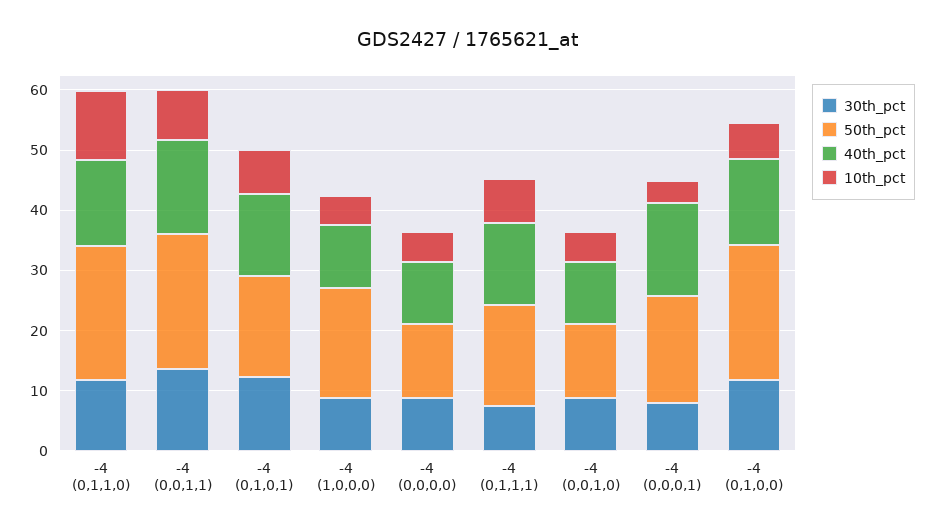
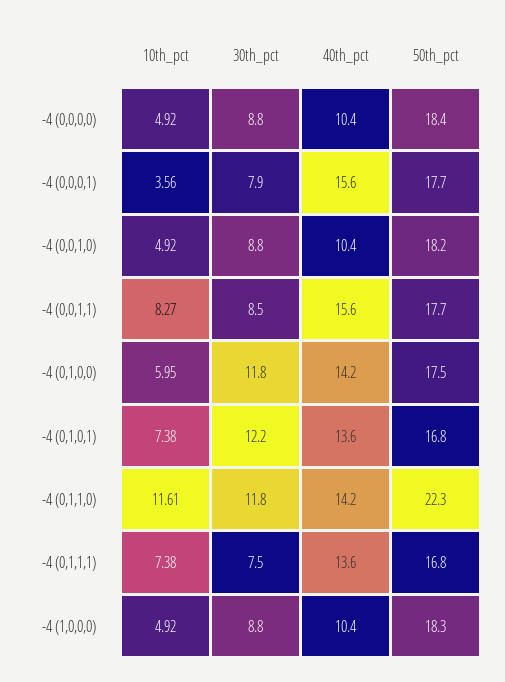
  {
    "30th_pct": {
      "-4 (0,1,1,0)": 11.8,
-     "-4 (0,0,1,1)": 14,
+     "-4 (0,0,1,1)": 8.5,
      "-4 (0,1,0,1)": 12.2,
      "-4 (1,0,0,0)": 8.8,
      "-4 (0,0,0,0)": 8.8,
      "-4 (0,1,1,1)": 7.5,
      "-4 (0,0,1,0)": 8.8,
      "-4 (0,0,0,1)": 7.9,
      "-4 (0,1,0,0)": 11.8
    },
    "50th_pct": {
      "-4 (0,1,1,0)": 22.3,
-     "-4 (0,0,1,1)": 22,
+     "-4 (0,0,1,1)": 17.7,
      "-4 (0,1,0,1)": 16.8,
      "-4 (1,0,0,0)": 18.3,
-     "-4 (0,0,0,0)": 12,
+     "-4 (0,0,0,0)": 18.4,
      "-4 (0,1,1,1)": 16.8,
-     "-4 (0,0,1,0)": 12,
+     "-4 (0,0,1,0)": 18.2,
      "-4 (0,0,0,1)": 17.7,
-     "-4 (0,1,0,0)": 22
+     "-4 (0,1,0,0)": 17.5
    },
    "40th_pct": {
      "-4 (0,1,1,0)": 14.2,
      "-4 (0,0,1,1)": 15.6,
      "-4 (0,1,0,1)": 13.6,
      "-4 (1,0,0,0)": 10.4,
      "-4 (0,0,0,0)": 10.4,
      "-4 (0,1,1,1)": 13.6,
      "-4 (0,0,1,0)": 10.4,
      "-4 (0,0,0,1)": 15.6,
      "-4 (0,1,0,0)": 14.2
    },
    "10th_pct": {
      "-4 (0,1,1,0)": 11.61,
      "-4 (0,0,1,1)": 8.27,
      "-4 (0,1,0,1)": 7.38,
      "-4 (1,0,0,0)": 4.92,
      "-4 (0,0,0,0)": 4.92,
      "-4 (0,1,1,1)": 7.38,
      "-4 (0,0,1,0)": 4.92,
      "-4 (0,0,0,1)": 3.56,
      "-4 (0,1,0,0)": 5.95
    }
  }

